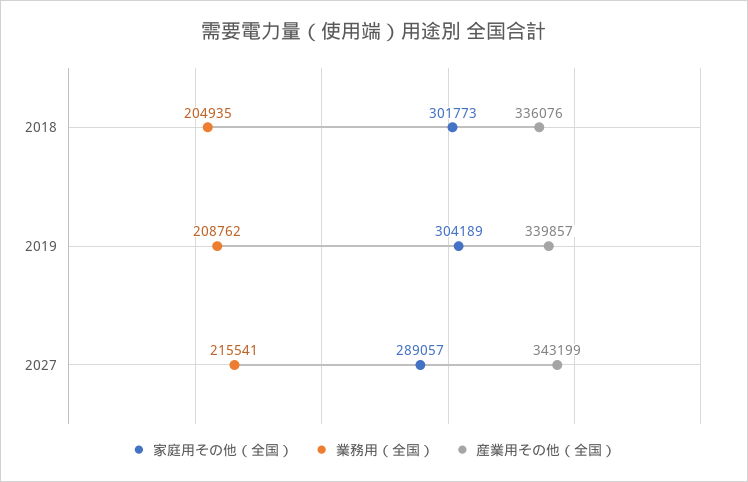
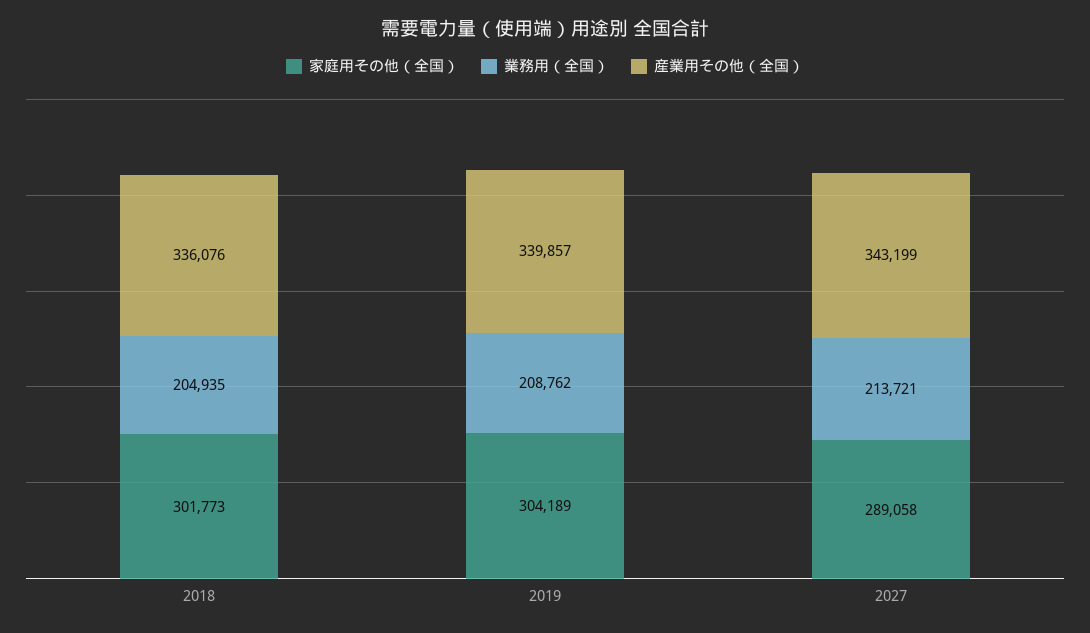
  {
    "家庭用その他（全国）": {
      "2018": 301773,
      "2019": 304189,
-     "2027": 289057
+     "2027": 289058
    },
    "業務用（全国）": {
      "2018": 204935,
      "2019": 208762,
-     "2027": 215541
+     "2027": 213721
    },
    "産業用その他（全国）": {
      "2018": 336076,
      "2019": 339857,
      "2027": 343199
    }
  }

